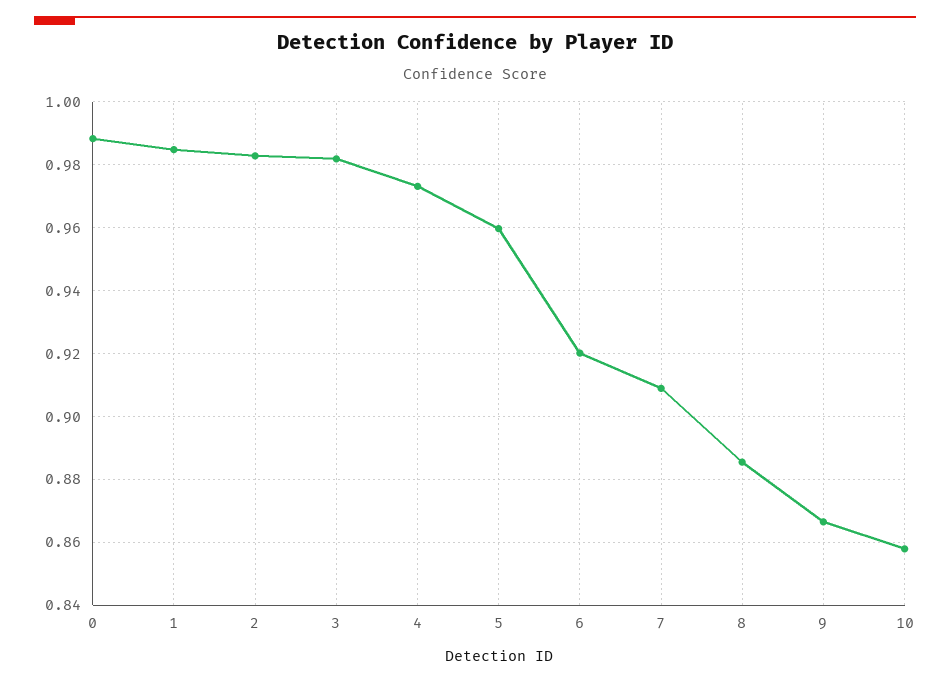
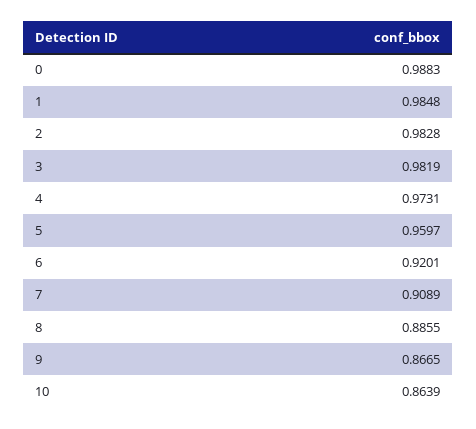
  {
    "0": 0.9883,
    "1": 0.9848,
    "2": 0.9828,
    "3": 0.9819,
    "4": 0.9731,
    "5": 0.9597,
    "6": 0.9201,
    "7": 0.9089,
    "8": 0.8855,
    "9": 0.8665,
-   "10": 0.858
+   "10": 0.8639
  }

